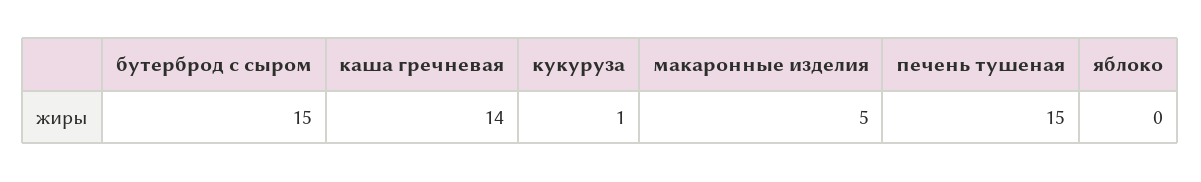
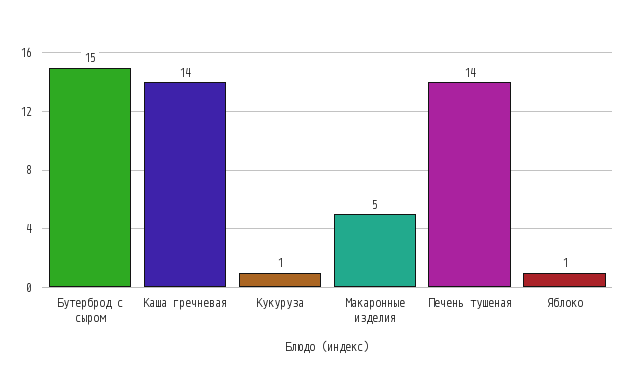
  {
    "бутерброд с сыром": 15,
    "каша гречневая": 14,
    "кукуруза": 1,
    "макаронные изделия": 5,
-   "печень тушеная": 15,
+   "печень тушеная": 14,
-   "яблоко": 0
+   "яблоко": 1
  }

